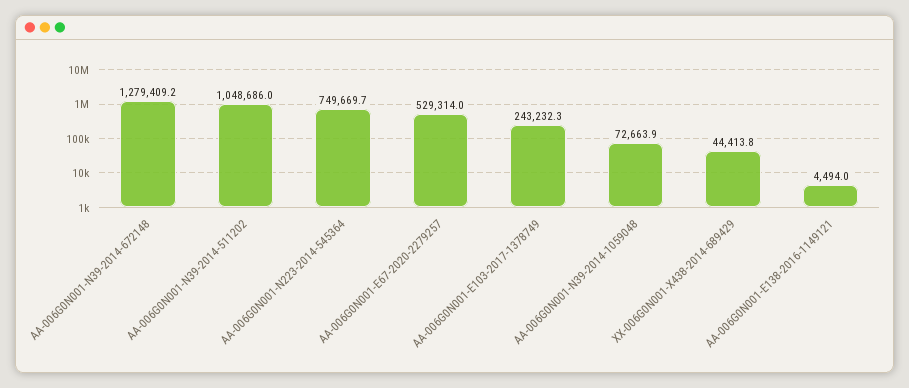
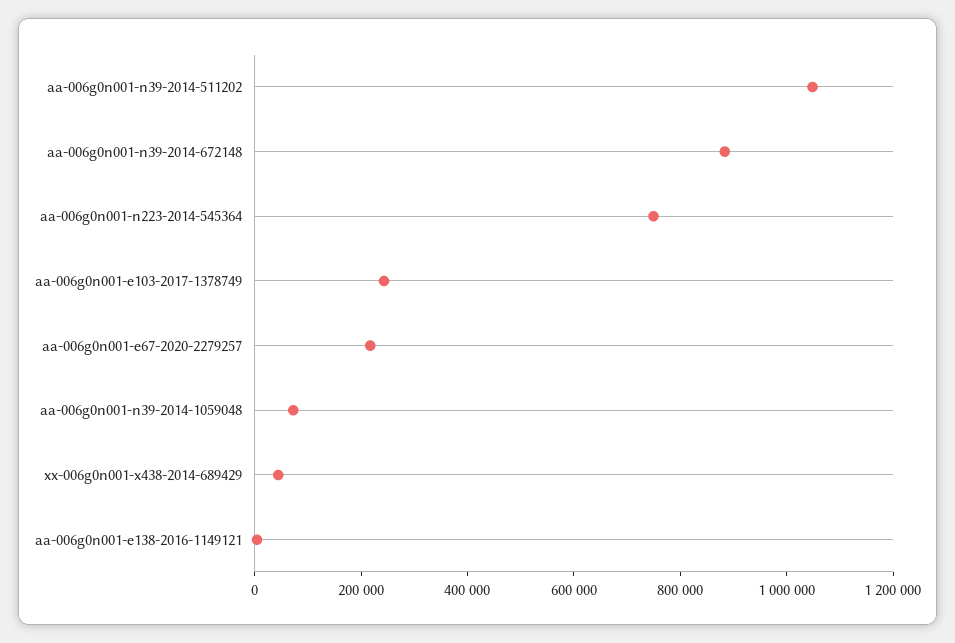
  {
-   "AA-006G0N001-N39-2014-672148": 1279409.2,
+   "AA-006G0N001-N39-2014-672148": 900000,
    "AA-006G0N001-N39-2014-511202": 1048686,
    "AA-006G0N001-N223-2014-545364": 749669.7,
-   "AA-006G0N001-E67-2020-2279257": 529314,
+   "AA-006G0N001-E67-2020-2279257": 200000,
    "AA-006G0N001-E103-2017-1378749": 243232.3,
    "AA-006G0N001-N39-2014-1059048": 72663.9,
    "XX-006G0N001-X438-2014-689429": 44413.8,
    "AA-006G0N001-E138-2016-1149121": 4494
  }

